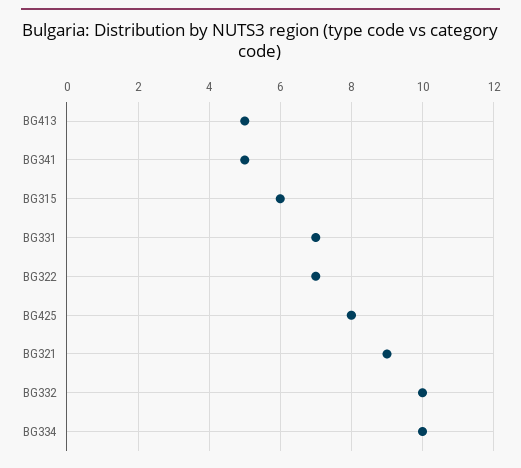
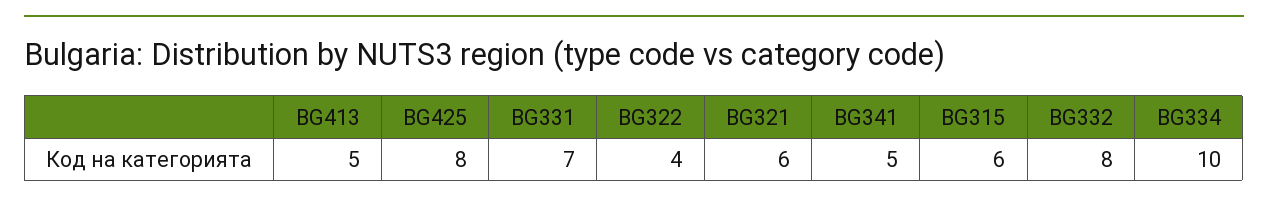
  {
    "BG413": 5,
    "BG341": 5,
    "BG315": 6,
    "BG331": 7,
-   "BG322": 7,
+   "BG322": 4,
    "BG425": 8,
-   "BG321": 9,
+   "BG321": 6,
-   "BG332": 10,
+   "BG332": 8,
    "BG334": 10
  }

